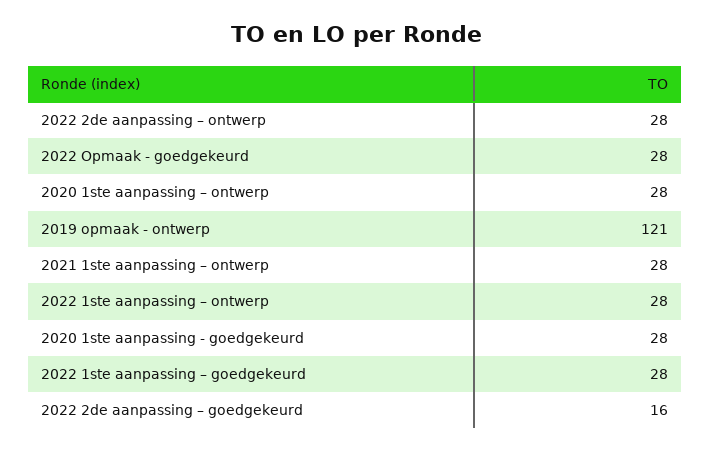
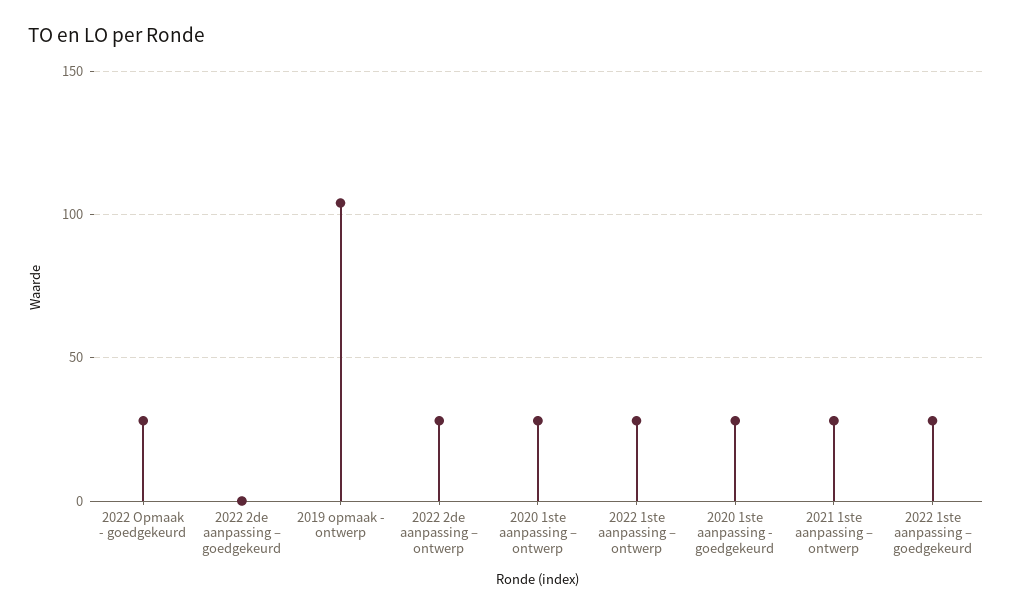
  {
    "2022 2de aanpassing – ontwerp": 28,
    "2022 Opmaak - goedgekeurd": 28,
    "2020 1ste aanpassing – ontwerp": 28,
-   "2019 opmaak - ontwerp": 121,
+   "2019 opmaak - ontwerp": 105,
    "2021 1ste aanpassing – ontwerp": 28,
    "2022 1ste aanpassing – ontwerp": 28,
    "2020 1ste aanpassing - goedgekeurd": 28,
    "2022 1ste aanpassing – goedgekeurd": 28,
-   "2022 2de aanpassing – goedgekeurd": 16
+   "2022 2de aanpassing – goedgekeurd": 0
  }

